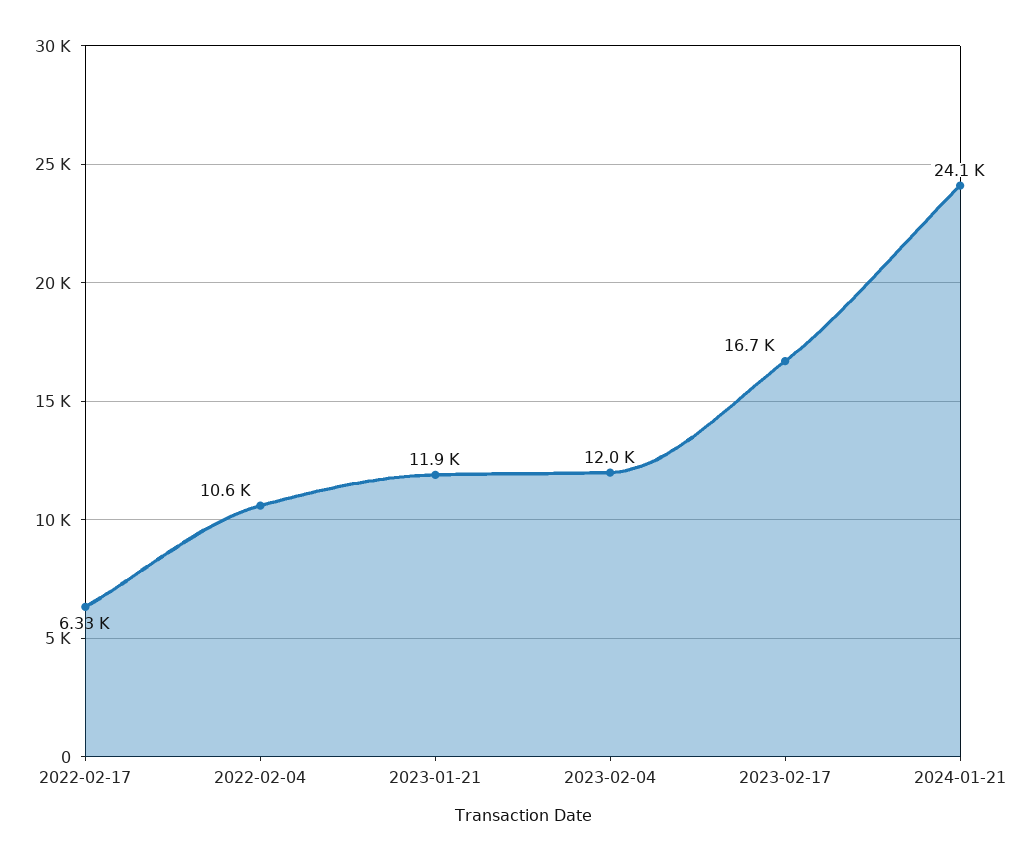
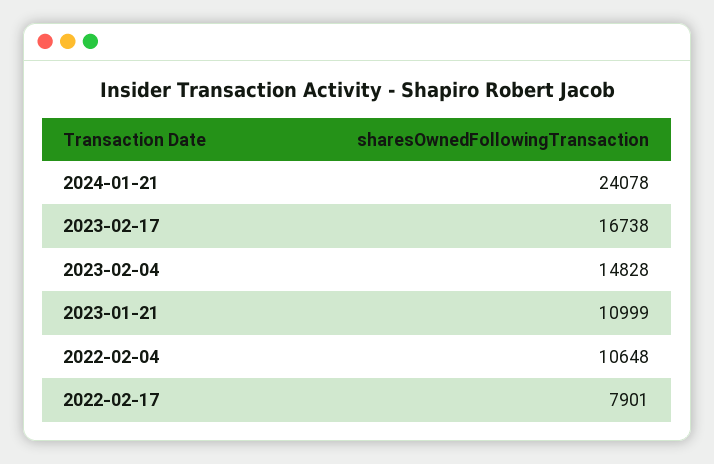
  {
-   "2022-02-17": 6330,
+   "2022-02-17": 7901,
    "2022-02-04": 10648,
-   "2023-01-21": 11900,
+   "2023-01-21": 10999,
-   "2023-02-04": 12000,
+   "2023-02-04": 14828,
    "2023-02-17": 16738,
    "2024-01-21": 24078
  }

